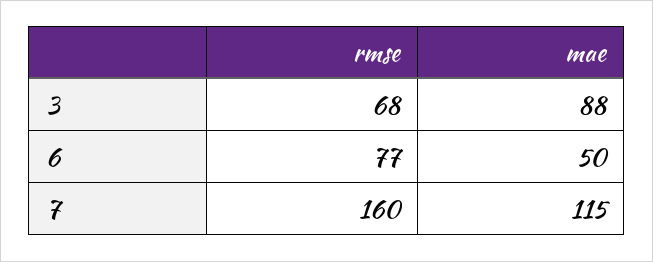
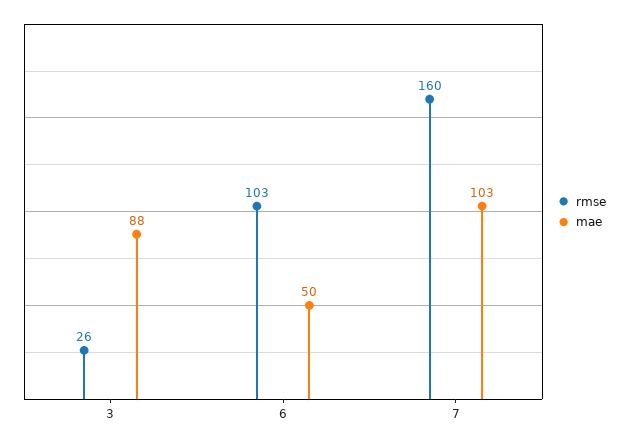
  {
    "rmse": {
-     "3": 68,
+     "3": 26,
-     "6": 77,
+     "6": 103,
      "7": 160
    },
    "mae": {
      "3": 88,
      "6": 50,
-     "7": 115
+     "7": 103
    }
  }

